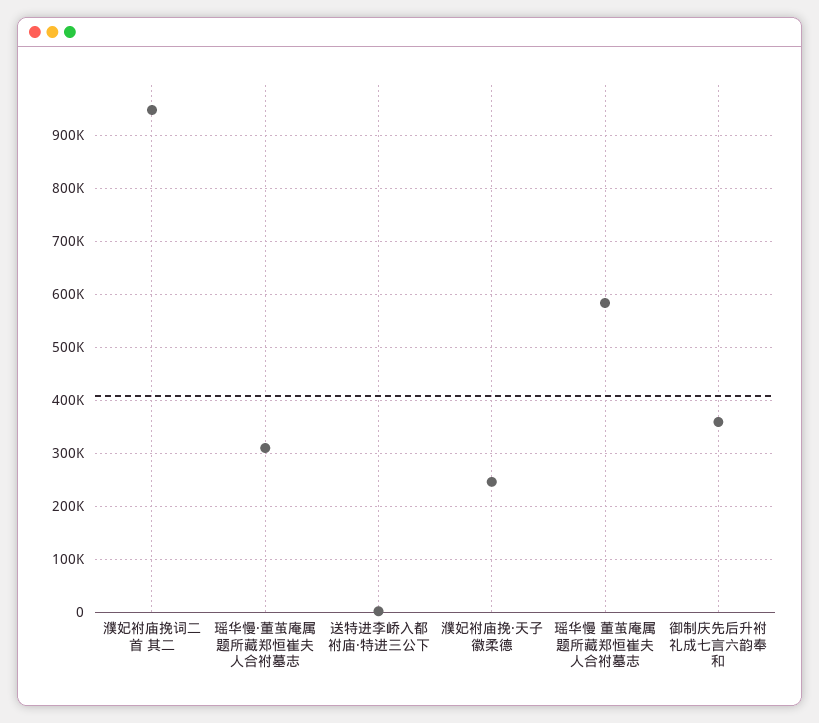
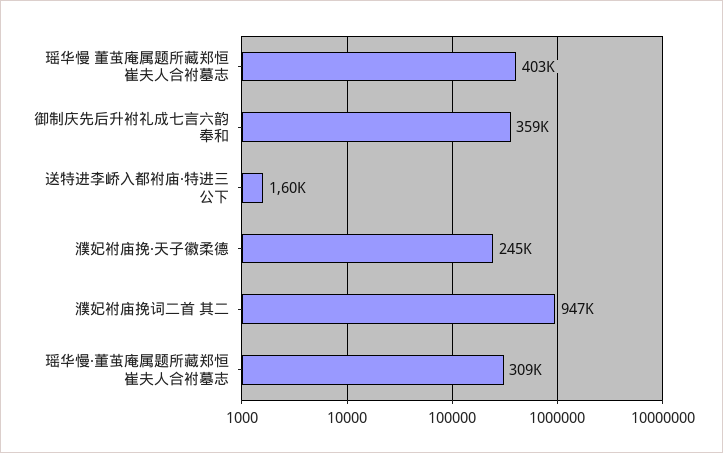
  {
    "濮妃袝庙挽词二首 其二": 947000,
    "瑶华慢·董茧庵属题所藏郑恒崔夫人合袝墓志": 309000,
    "送特进李峤入都袝庙·特进三公下": 1600,
    "濮妃袝庙挽·天子徽柔德": 245000,
-   "瑶华慢 董茧庵属题所藏郑恒崔夫人合袝墓志": 580000,
+   "瑶华慢 董茧庵属题所藏郑恒崔夫人合袝墓志": 403000,
    "御制庆先后升袝礼成七言六韵奉和": 359000
  }

